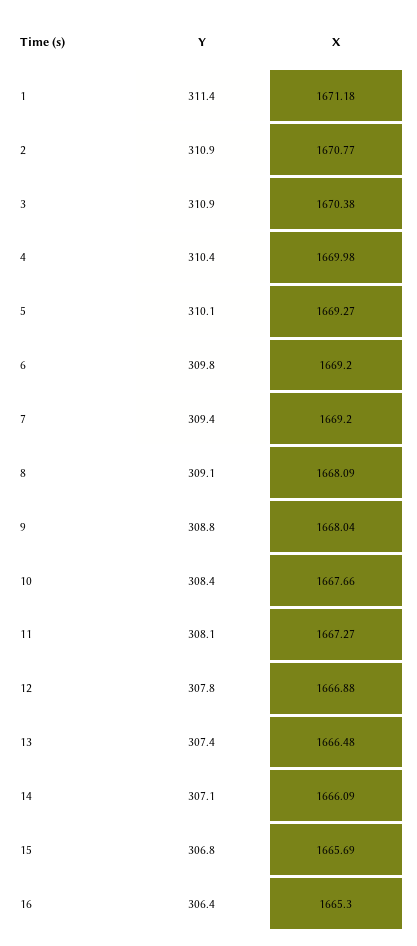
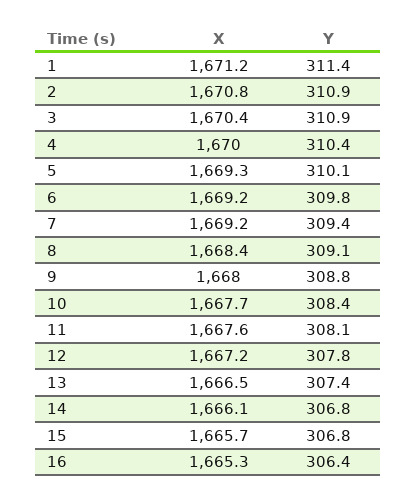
  {
    "Y": {
      "1": 311.4,
      "2": 310.9,
      "3": 310.9,
      "4": 310.4,
      "5": 310.1,
      "6": 309.8,
      "7": 309.4,
      "8": 309.1,
      "9": 308.8,
      "10": 308.4,
      "11": 308.1,
      "12": 307.8,
      "13": 307.4,
-     "14": 307.1,
+     "14": 306.8,
      "15": 306.8,
      "16": 306.4
    },
    "X": {
      "1": 1671.18,
      "2": 1670.77,
      "3": 1670.38,
      "4": 1669.98,
      "5": 1669.27,
      "6": 1669.2,
      "7": 1669.2,
-     "8": 1668.09,
+     "8": 1668.4,
      "9": 1668.04,
      "10": 1667.66,
-     "11": 1667.27,
+     "11": 1667.6,
-     "12": 1666.88,
+     "12": 1667.2,
      "13": 1666.48,
      "14": 1666.09,
      "15": 1665.69,
      "16": 1665.3
    }
  }

